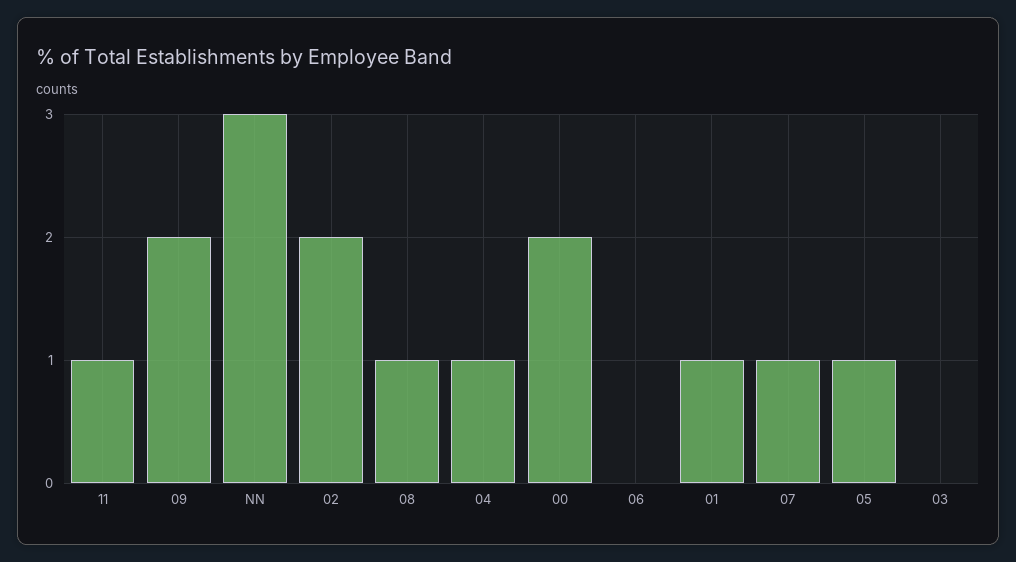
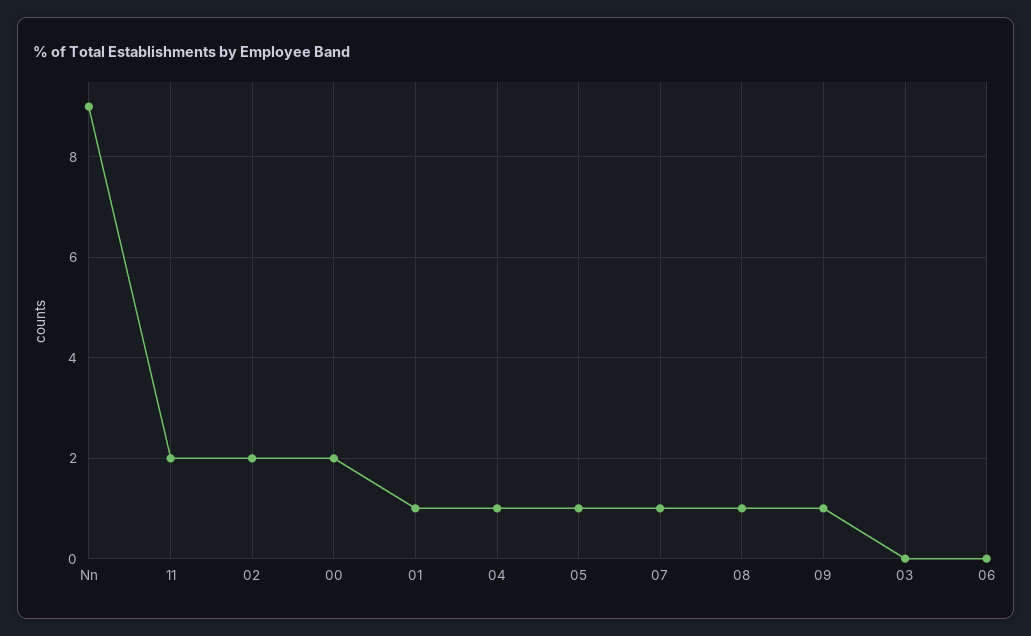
  {
-   "11": 1,
+   "11": 2,
-   "09": 2,
+   "09": 1,
-   "NN": 3,
+   "NN": 9,
    "02": 2,
    "08": 1,
    "04": 1,
    "00": 2,
    "06": 0,
    "01": 1,
    "07": 1,
    "05": 1,
    "03": 0
  }

